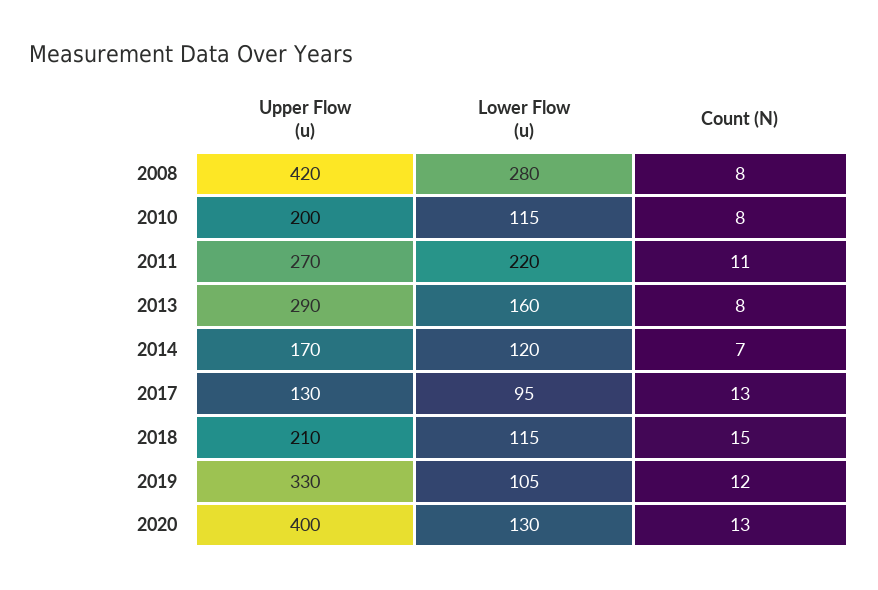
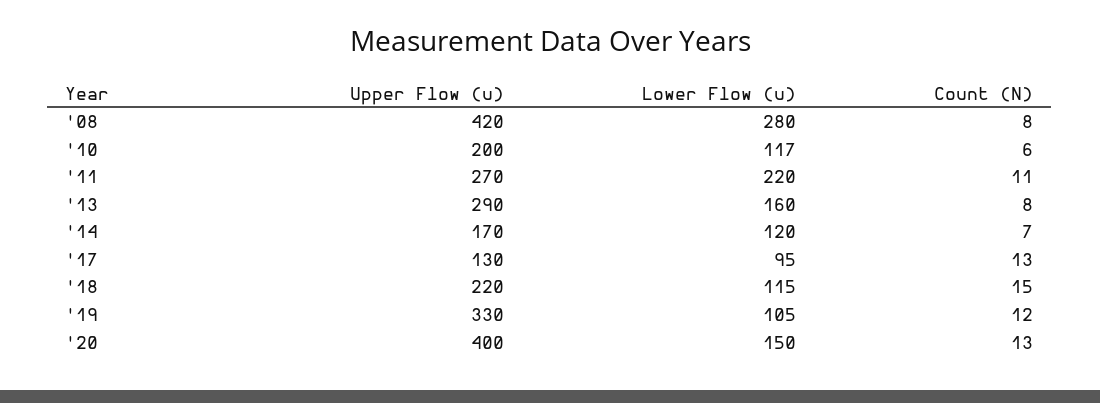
  {
    "Upper Flow (u)": {
      "2008": 420,
      "2010": 200,
      "2011": 270,
      "2013": 290,
      "2014": 170,
      "2017": 130,
-     "2018": 210,
+     "2018": 220,
      "2019": 330,
      "2020": 400
    },
    "Lower Flow (u)": {
      "2008": 280,
-     "2010": 115,
+     "2010": 117,
      "2011": 220,
      "2013": 160,
      "2014": 120,
      "2017": 95,
      "2018": 115,
      "2019": 105,
-     "2020": 130
+     "2020": 150
    },
    "Count (N)": {
      "2008": 8,
-     "2010": 8,
+     "2010": 6,
      "2011": 11,
      "2013": 8,
      "2014": 7,
      "2017": 13,
      "2018": 15,
      "2019": 12,
      "2020": 13
    }
  }

